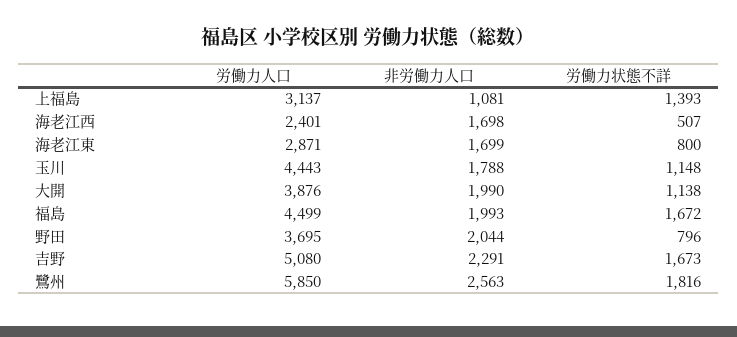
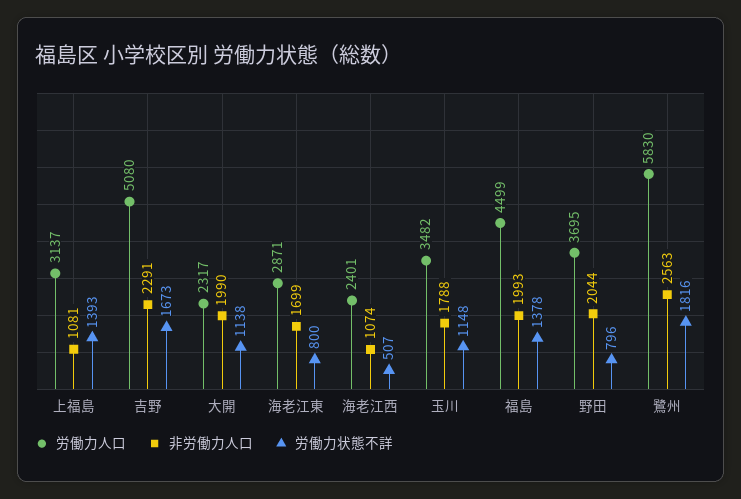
  {
    "労働力人口": {
      "上福島": 3137,
      "海老江西": 2401,
      "海老江東": 2871,
-     "玉川": 4443,
+     "玉川": 3482,
-     "大開": 3876,
+     "大開": 2317,
      "福島": 4499,
      "野田": 3695,
      "吉野": 5080,
-     "鷺州": 5850
+     "鷺州": 5830
    },
    "非労働力人口": {
      "上福島": 1081,
-     "海老江西": 1698,
+     "海老江西": 1074,
      "海老江東": 1699,
      "玉川": 1788,
      "大開": 1990,
      "福島": 1993,
      "野田": 2044,
      "吉野": 2291,
      "鷺州": 2563
    },
    "労働力状態不詳": {
      "上福島": 1393,
      "海老江西": 507,
      "海老江東": 800,
      "玉川": 1148,
      "大開": 1138,
-     "福島": 1672,
+     "福島": 1378,
      "野田": 796,
      "吉野": 1673,
      "鷺州": 1816
    }
  }

